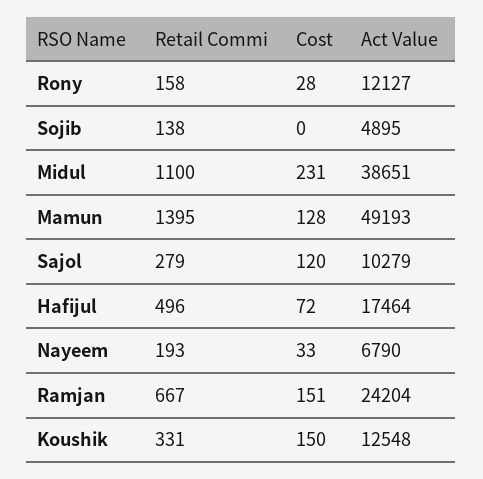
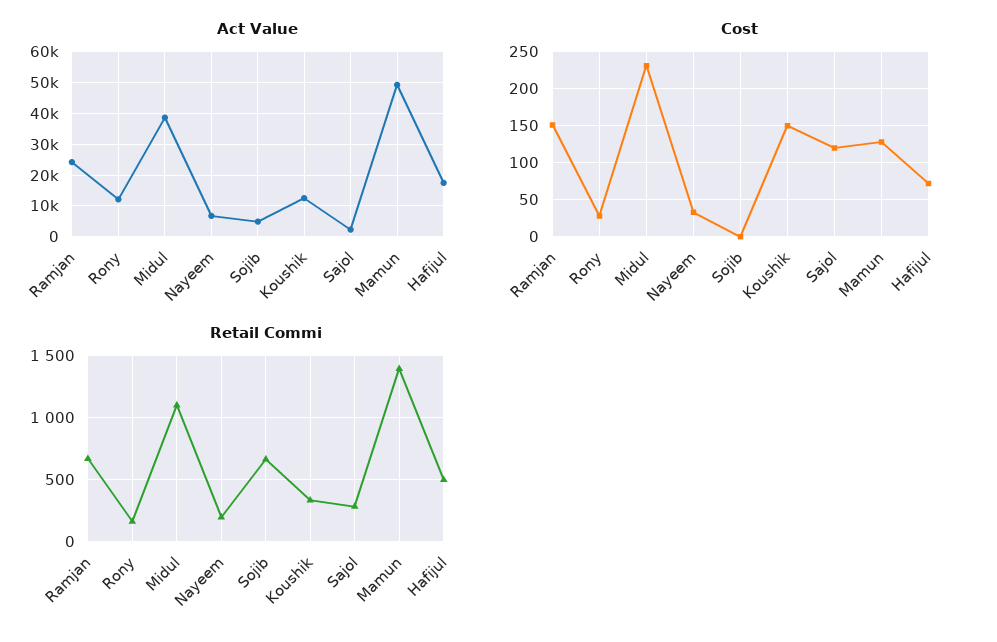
  {
    "Retail Commi": {
      "Rony": 158,
-     "Sojib": 138,
+     "Sojib": 650,
      "Midul": 1100,
      "Mamun": 1395,
      "Sajol": 279,
      "Hafijul": 496,
      "Nayeem": 193,
      "Ramjan": 667,
      "Koushik": 331
    },
    "Cost": {
      "Rony": 28,
      "Sojib": 0,
      "Midul": 231,
      "Mamun": 128,
      "Sajol": 120,
      "Hafijul": 72,
      "Nayeem": 33,
      "Ramjan": 151,
      "Koushik": 150
    },
    "Act Value": {
      "Rony": 12127,
      "Sojib": 4895,
      "Midul": 38651,
      "Mamun": 49193,
-     "Sajol": 10279,
+     "Sajol": 2000,
      "Hafijul": 17464,
      "Nayeem": 6790,
      "Ramjan": 24204,
      "Koushik": 12548
    }
  }

